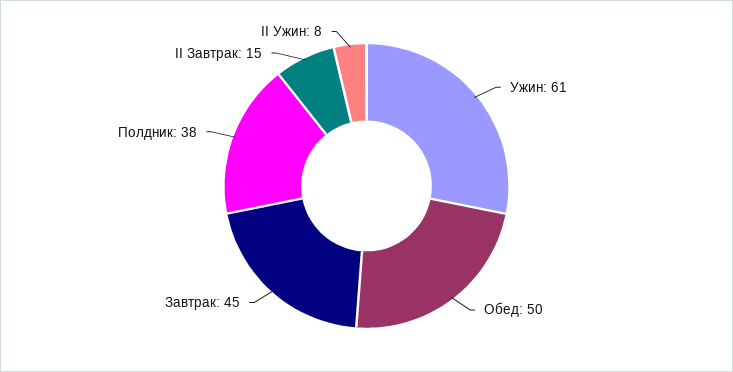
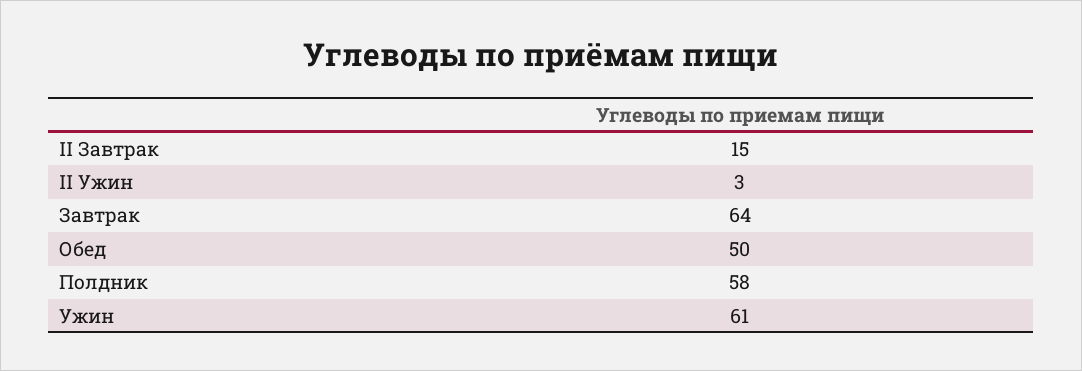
  {
    "Ужин": 61,
    "Обед": 50,
-   "Завтрак": 45,
+   "Завтрак": 64,
-   "Полдник": 38,
+   "Полдник": 58,
    "II Завтрак": 15,
-   "II Ужин": 8
+   "II Ужин": 3
  }

